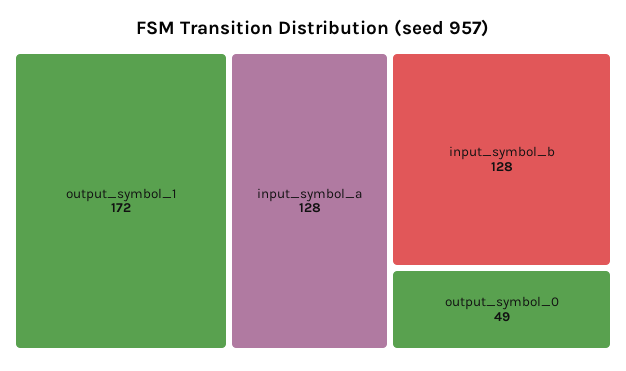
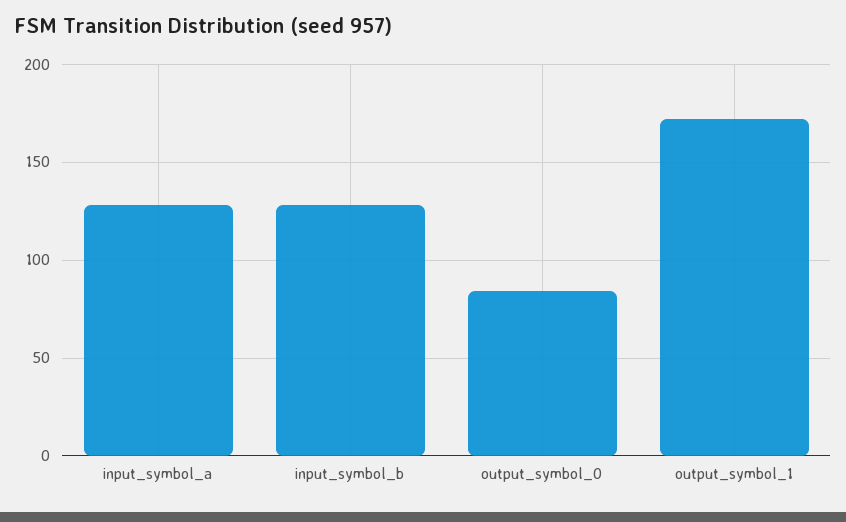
  {
    "output_symbol_1": 172,
    "input_symbol_a": 128,
    "input_symbol_b": 128,
-   "output_symbol_0": 49
+   "output_symbol_0": 85
  }

